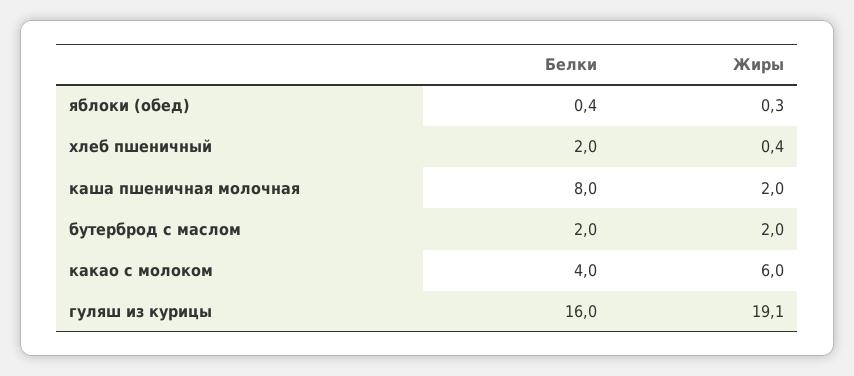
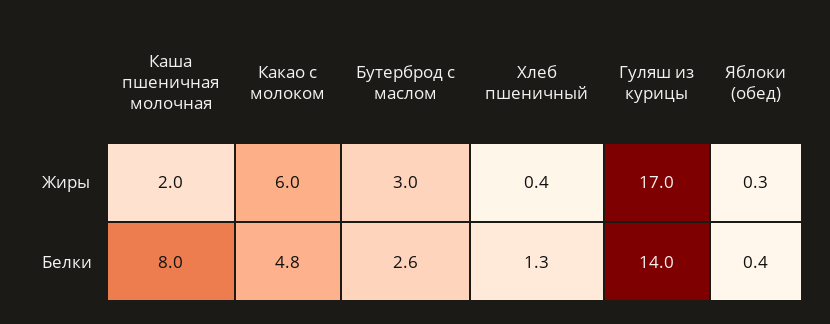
  {
    "Белки": {
      "яблоки (обед)": 0.4,
-     "хлеб пшеничный": 2,
+     "хлеб пшеничный": 1.3,
      "каша пшеничная молочная": 8,
-     "бутерброд с маслом": 2,
+     "бутерброд с маслом": 2.6,
-     "какао с молоком": 4,
+     "какао с молоком": 4.8,
-     "гуляш из курицы": 16
+     "гуляш из курицы": 14
    },
    "Жиры": {
      "яблоки (обед)": 0.3,
      "хлеб пшеничный": 0.4,
      "каша пшеничная молочная": 2,
-     "бутерброд с маслом": 2,
+     "бутерброд с маслом": 3,
      "какао с молоком": 6,
-     "гуляш из курицы": 19.1
+     "гуляш из курицы": 17
    }
  }

